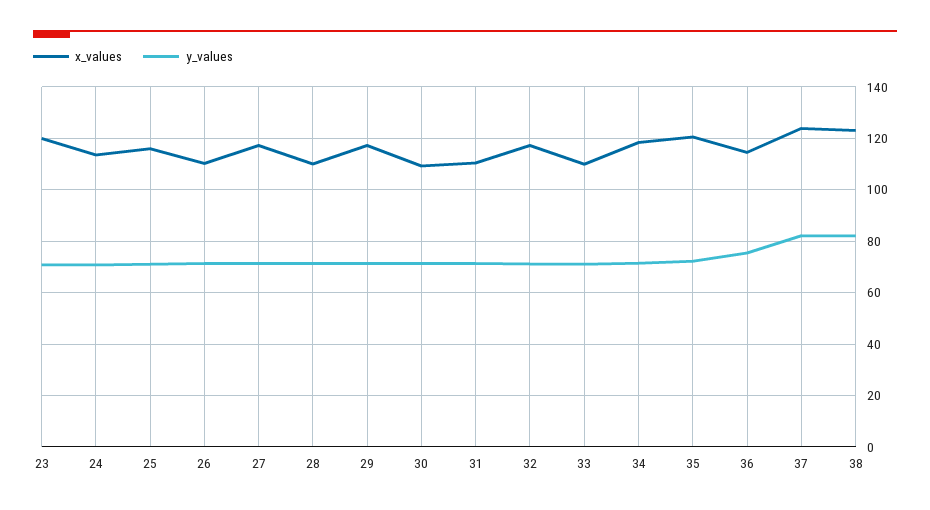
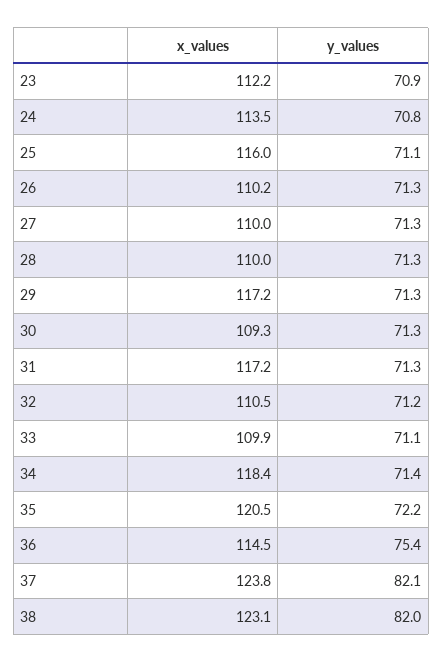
  {
    "x_values": {
-     "23": 120,
+     "23": 112.2,
      "24": 113.5,
      "25": 116,
      "26": 110.2,
-     "27": 117.5,
+     "27": 110,
      "28": 110,
      "29": 117.2,
      "30": 109.3,
-     "31": 110,
+     "31": 117.2,
-     "32": 117.5,
+     "32": 110.5,
      "33": 109.9,
      "34": 118.4,
      "35": 120.5,
      "36": 114.5,
      "37": 123.8,
      "38": 123.1
    },
    "y_values": {
      "23": 70.9,
      "24": 70.8,
      "25": 71.1,
      "26": 71.3,
      "27": 71.3,
      "28": 71.3,
      "29": 71.3,
      "30": 71.3,
      "31": 71.3,
      "32": 71.2,
      "33": 71.1,
      "34": 71.4,
      "35": 72.2,
      "36": 75.4,
      "37": 82.1,
      "38": 82
    }
  }

